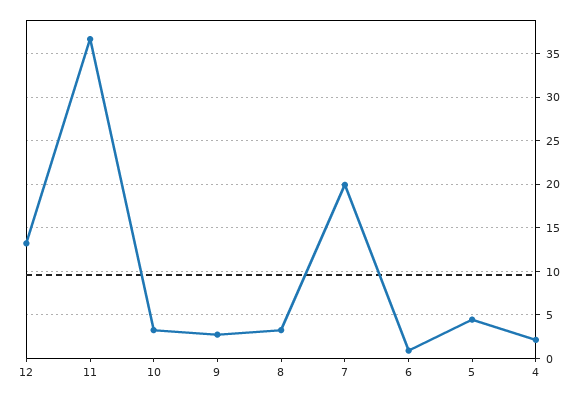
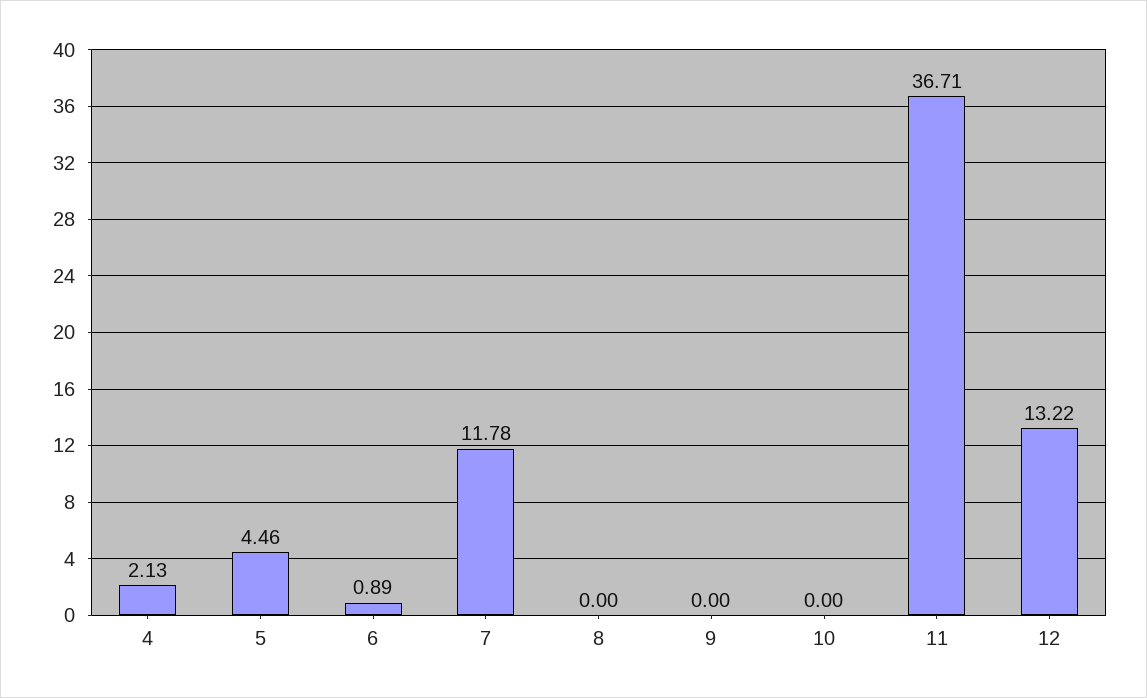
  {
    "12": 13.22,
    "11": 36.71,
-   "10": 3,
+   "10": 0,
-   "9": 3,
+   "9": 0,
-   "8": 3,
+   "8": 0,
-   "7": 20,
+   "7": 11.78,
    "6": 0.89,
    "5": 4.46,
    "4": 2.13
  }

